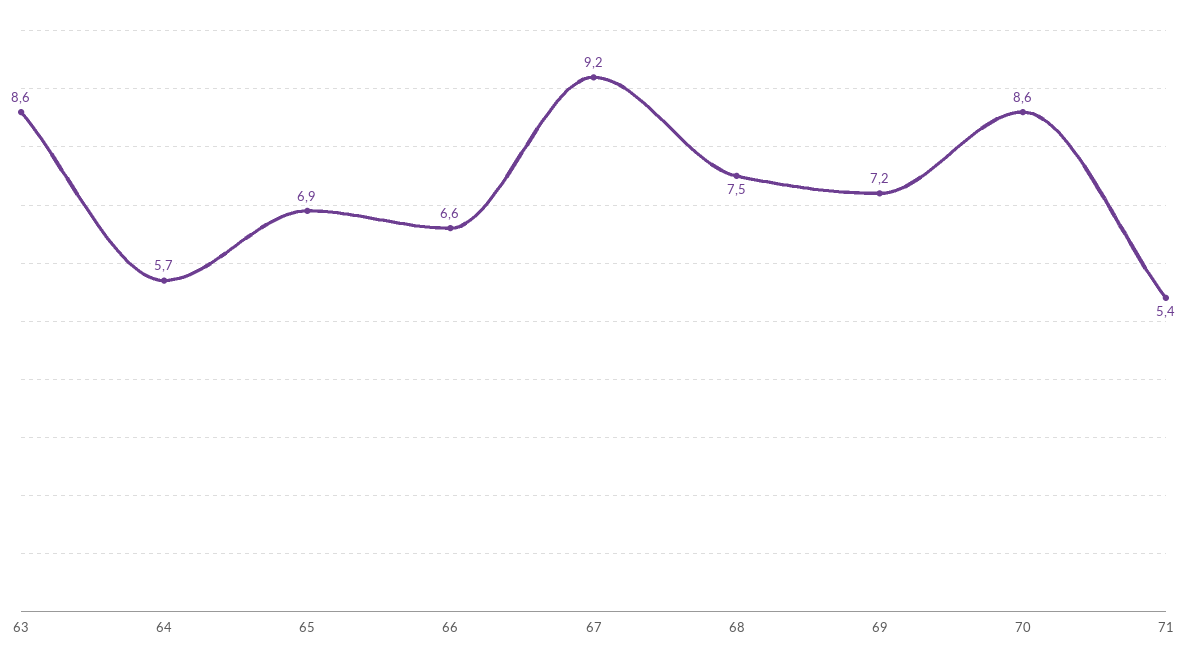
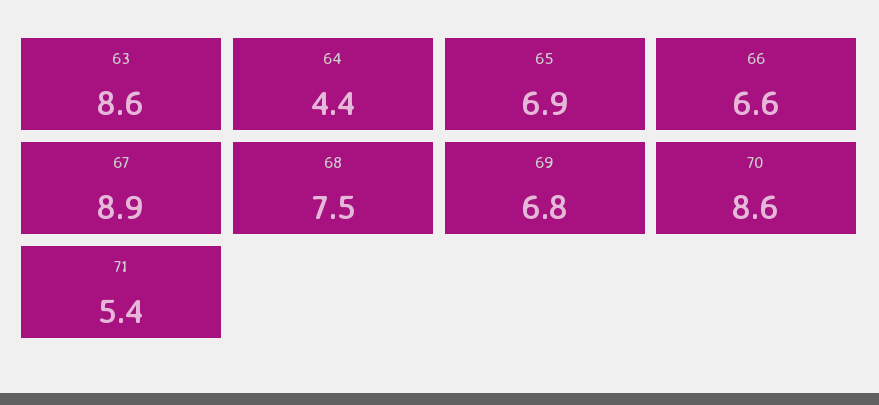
  {
    "63": 8.6,
-   "64": 5.7,
+   "64": 4.4,
    "65": 6.9,
    "66": 6.6,
-   "67": 9.2,
+   "67": 8.9,
    "68": 7.5,
-   "69": 7.2,
+   "69": 6.8,
    "70": 8.6,
    "71": 5.4
  }

